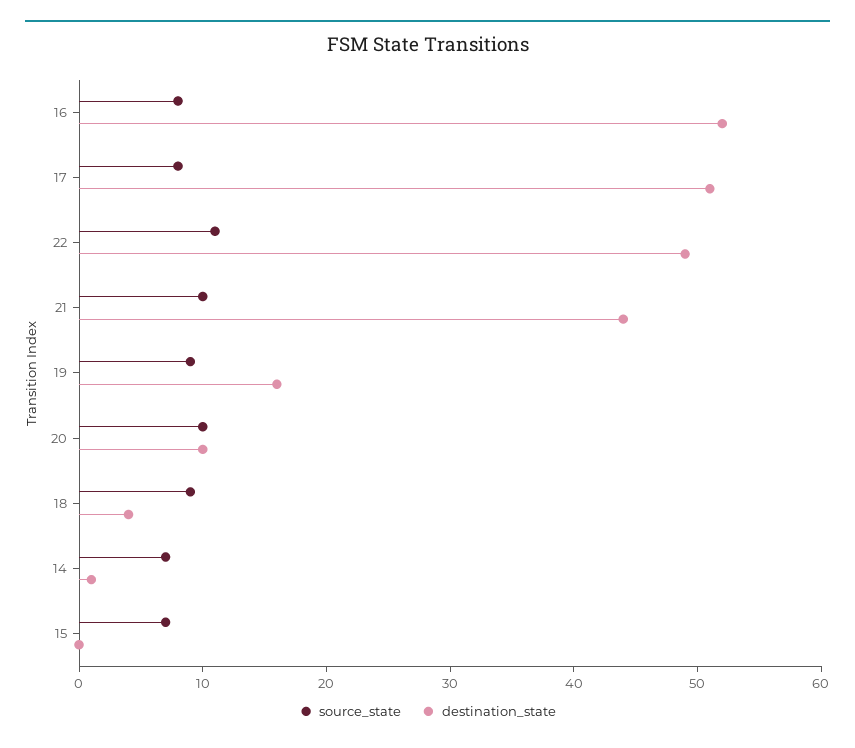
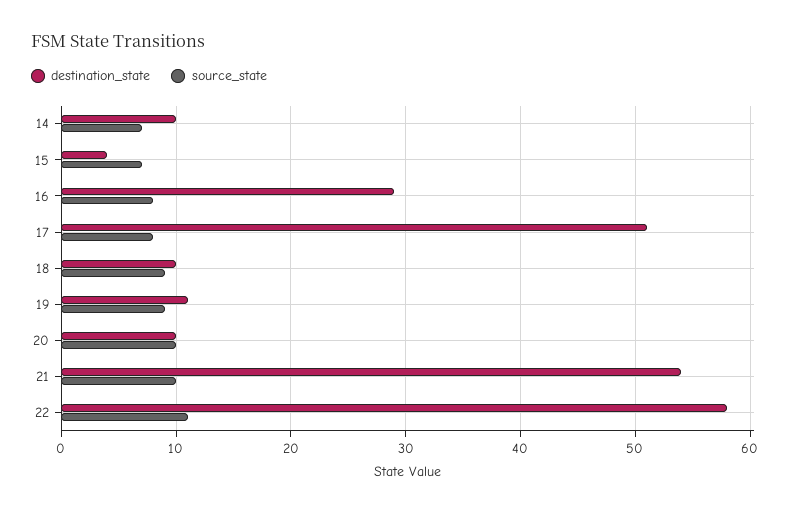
  {
    "source_state": {
      "16": 8,
      "17": 8,
      "22": 11,
      "21": 10,
      "19": 9,
      "20": 10,
      "18": 9,
      "14": 7,
      "15": 7
    },
    "destination_state": {
-     "16": 52,
+     "16": 29,
      "17": 51,
-     "22": 49,
+     "22": 58,
-     "21": 44,
+     "21": 54,
-     "19": 16,
+     "19": 11,
      "20": 10,
-     "18": 4,
+     "18": 10,
-     "14": 1,
+     "14": 10,
-     "15": 0
+     "15": 4
    }
  }

